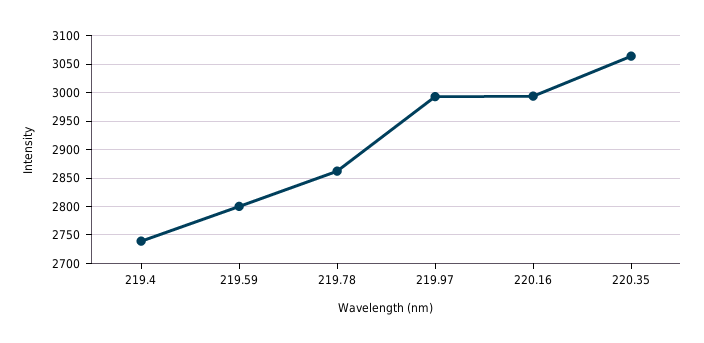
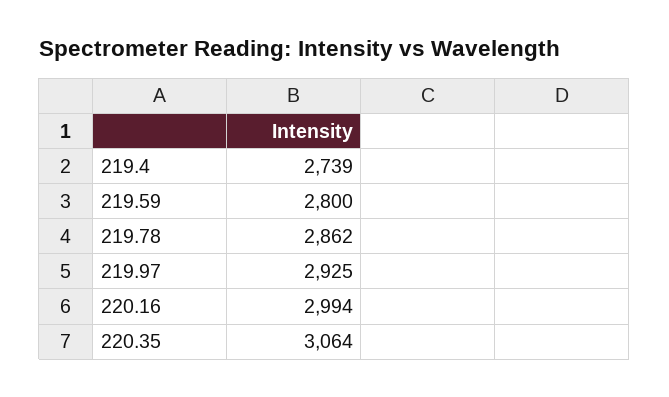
  {
    "219.4": 2739,
    "219.59": 2800,
    "219.78": 2862,
-   "219.97": 3000,
+   "219.97": 2925,
    "220.16": 2994,
    "220.35": 3064
  }

